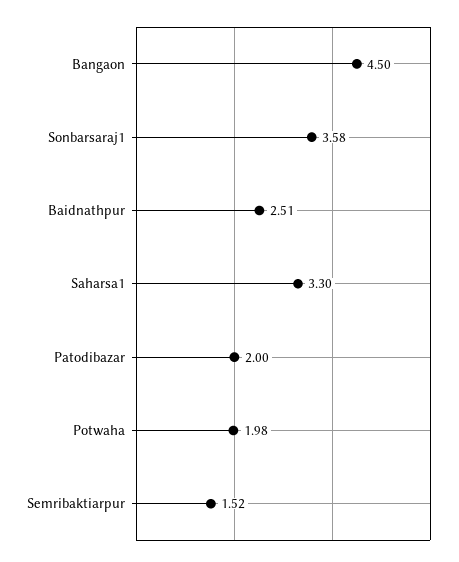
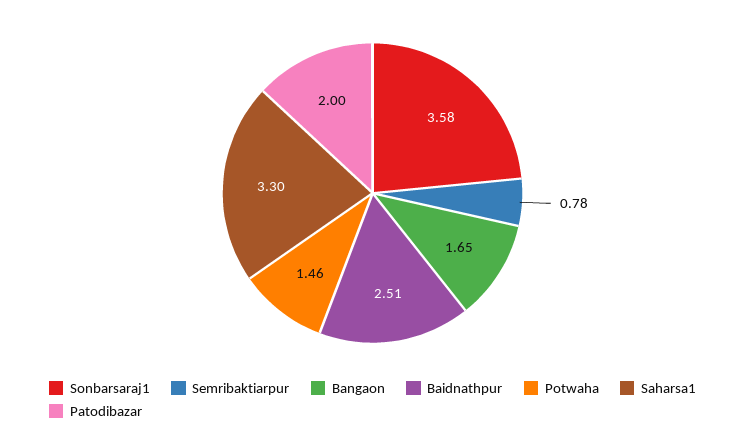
  {
-   "Bangaon": 4.5,
+   "Bangaon": 1.65,
    "Sonbarsaraj1": 3.58,
    "Baidnathpur": 2.51,
    "Saharsa1": 3.3,
    "Patodibazar": 2,
-   "Potwaha": 1.98,
+   "Potwaha": 1.46,
-   "Semribaktiarpur": 1.52
+   "Semribaktiarpur": 0.78
  }

